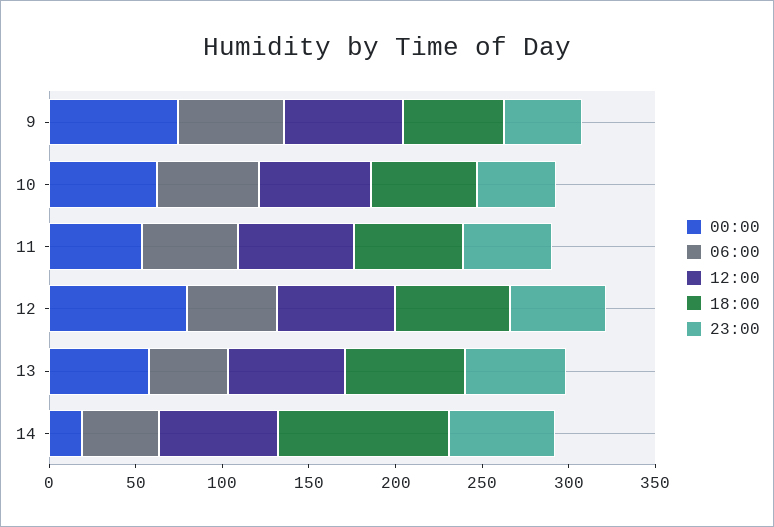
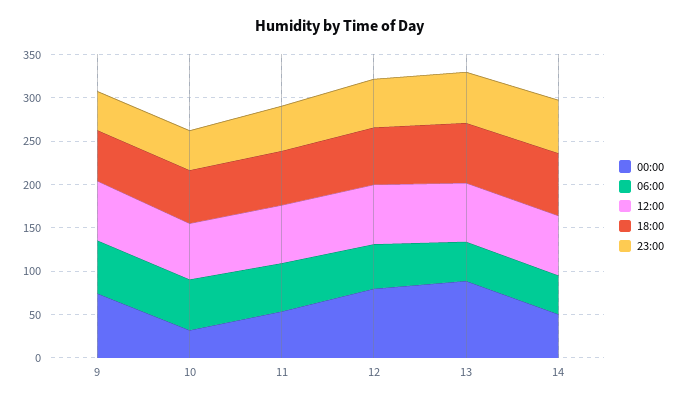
  {
    "00:00": {
      "9": 70,
-     "10": 60,
+     "10": 30,
      "11": 50,
      "12": 80,
-     "13": 60,
+     "13": 90,
-     "14": 20
+     "14": 50
    },
    "06:00": {
      "9": 60,
      "10": 60,
      "11": 60,
      "12": 50,
      "13": 50,
      "14": 40
    },
    "12:00": {
      "9": 70,
      "10": 60,
      "11": 70,
      "12": 70,
      "13": 70,
      "14": 70
    },
    "18:00": {
      "9": 60,
      "10": 60,
      "11": 60,
      "12": 70,
      "13": 70,
-     "14": 100
+     "14": 70
    },
    "23:00": {
      "9": 40,
      "10": 50,
      "11": 50,
      "12": 60,
      "13": 60,
      "14": 60
    }
  }

